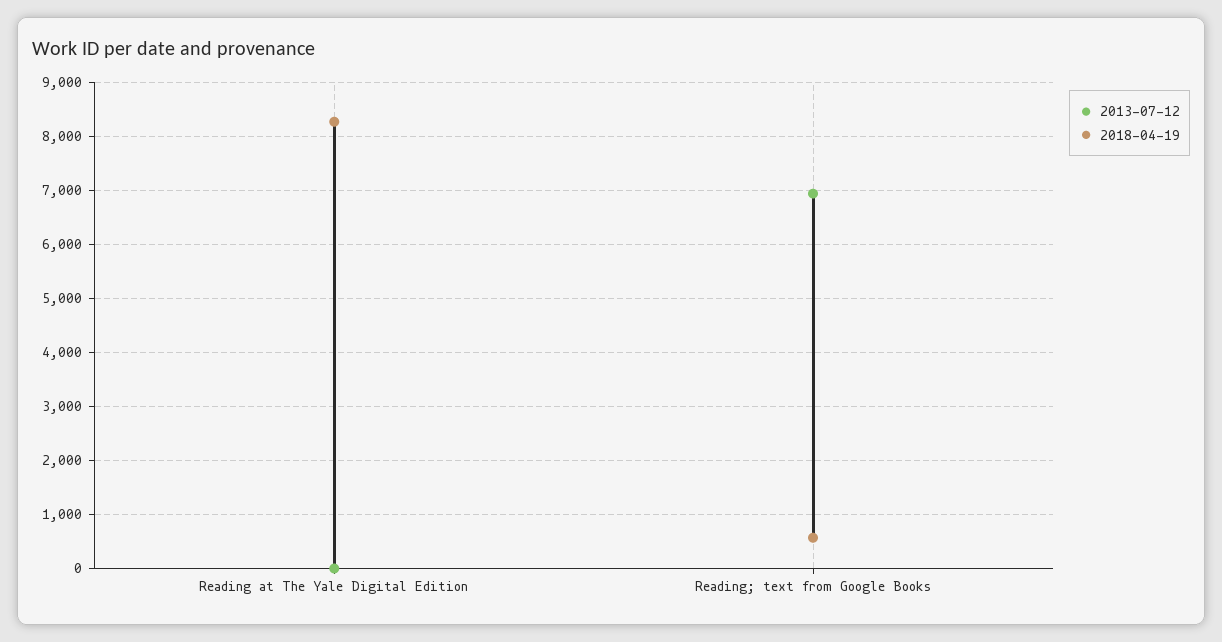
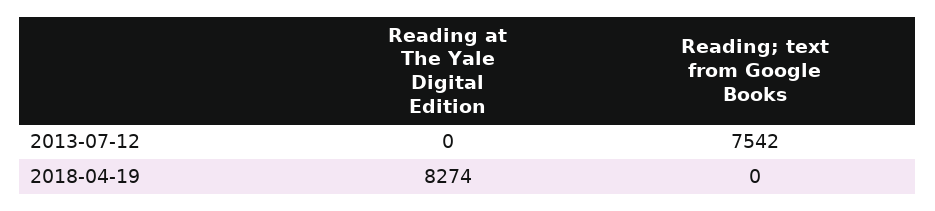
  {
    "2013-07-12": {
      "Reading at The Yale Digital Edition": 0,
-     "Reading; text from Google Books": 7000
+     "Reading; text from Google Books": 7542
    },
    "2018-04-19": {
      "Reading at The Yale Digital Edition": 8274,
-     "Reading; text from Google Books": 600
+     "Reading; text from Google Books": 0
    }
  }

